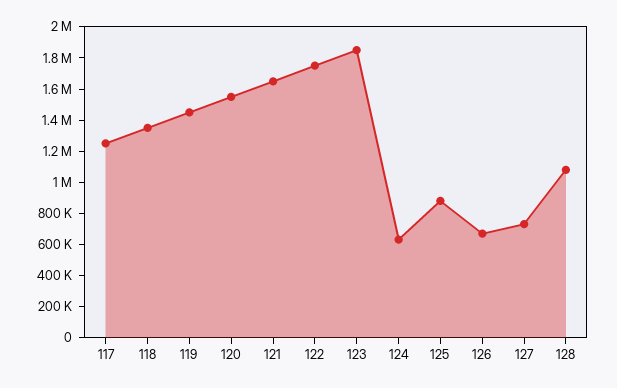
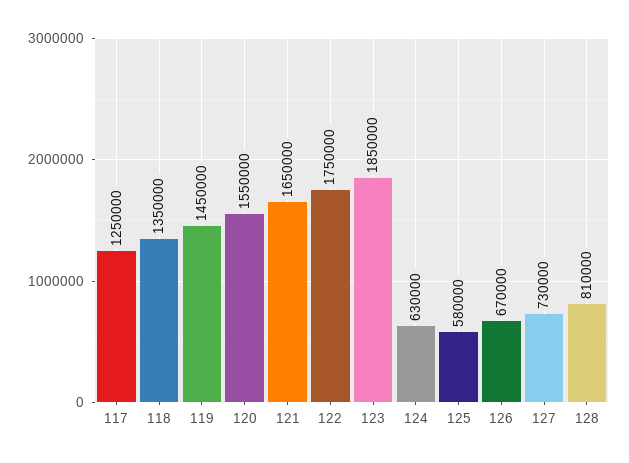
  {
    "117": 1250000,
    "118": 1350000,
    "119": 1450000,
    "120": 1550000,
    "121": 1650000,
    "122": 1750000,
    "123": 1850000,
    "124": 630000,
-   "125": 900000,
+   "125": 580000,
    "126": 670000,
    "127": 730000,
-   "128": 1100000
+   "128": 810000
  }

